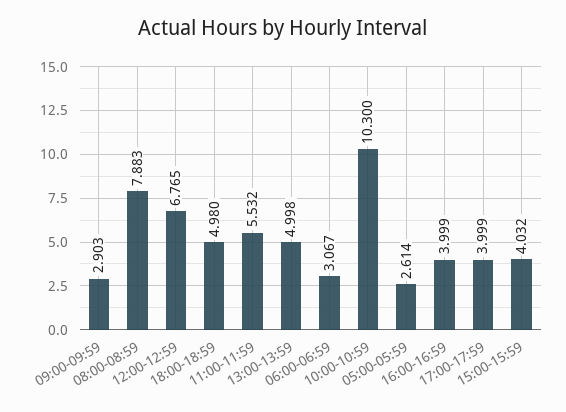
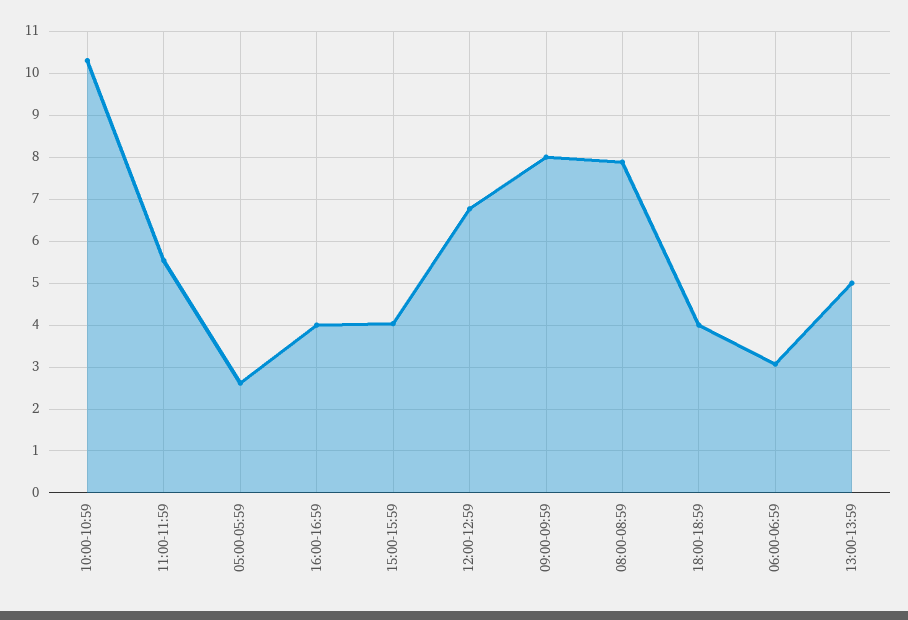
  {
-   "09:00-09:59": 2.903,
+   "09:00-09:59": 8,
    "08:00-08:59": 7.883,
    "12:00-12:59": 6.765,
-   "18:00-18:59": 4.98,
+   "18:00-18:59": 4,
    "11:00-11:59": 5.532,
    "13:00-13:59": 4.998,
    "06:00-06:59": 3.067,
    "10:00-10:59": 10.3,
    "05:00-05:59": 2.614,
    "16:00-16:59": 3.999,
-   "17:00-17:59": 3.999,
    "15:00-15:59": 4.032
  }

